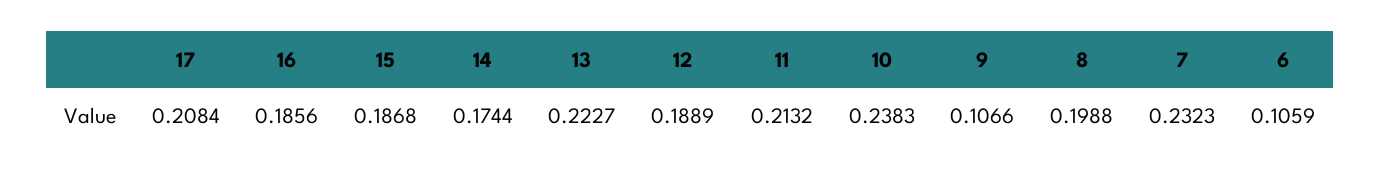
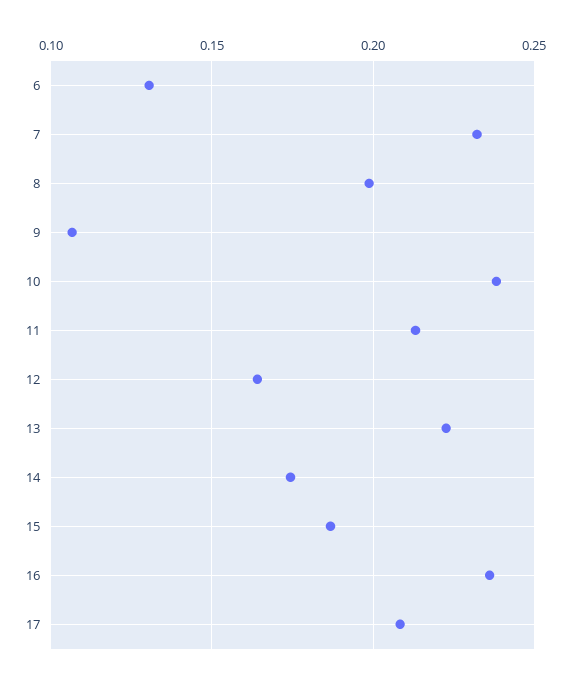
  {
    "17": 0.2084,
-   "16": 0.1856,
+   "16": 0.235,
    "15": 0.1868,
    "14": 0.1744,
    "13": 0.2227,
-   "12": 0.1889,
+   "12": 0.165,
    "11": 0.2132,
    "10": 0.2383,
    "9": 0.1066,
    "8": 0.1988,
    "7": 0.2323,
-   "6": 0.1059
+   "6": 0.13
  }

